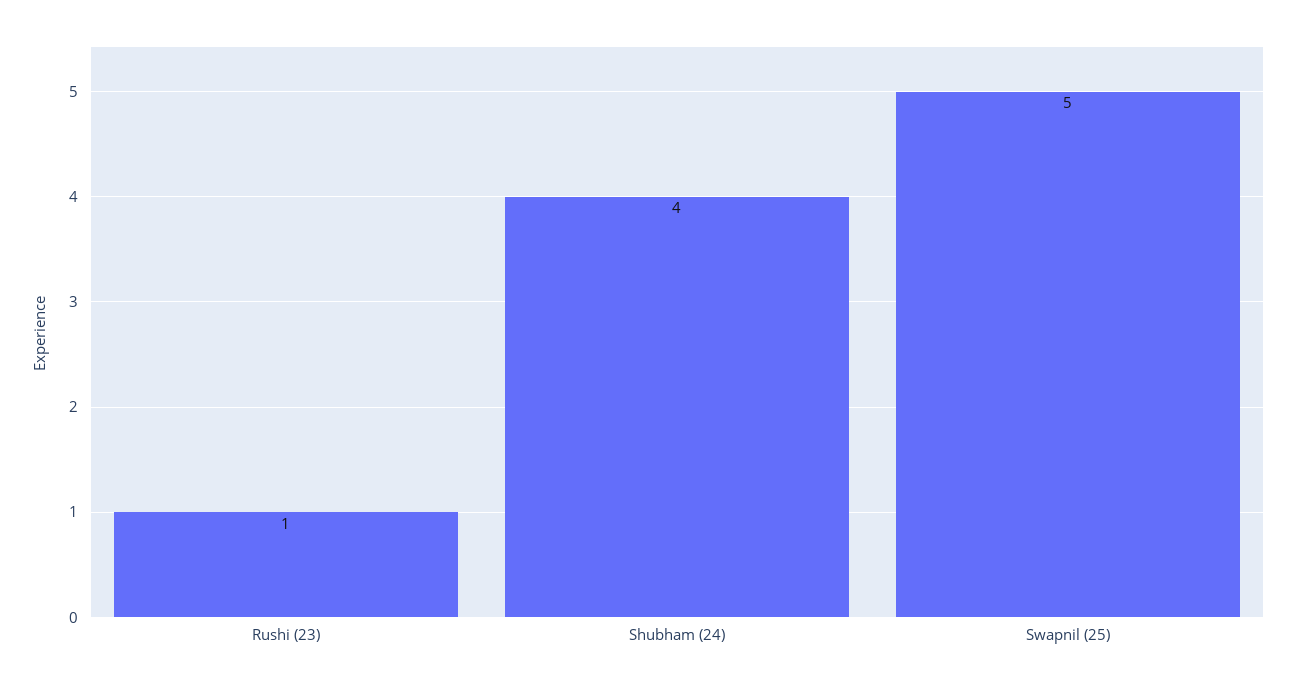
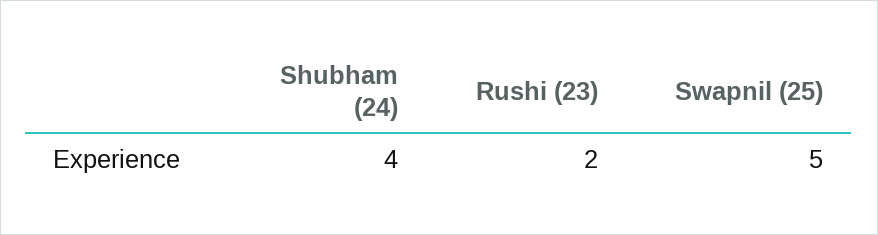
  {
-   "Rushi (23)": 1,
+   "Rushi (23)": 2,
    "Shubham (24)": 4,
    "Swapnil (25)": 5
  }

